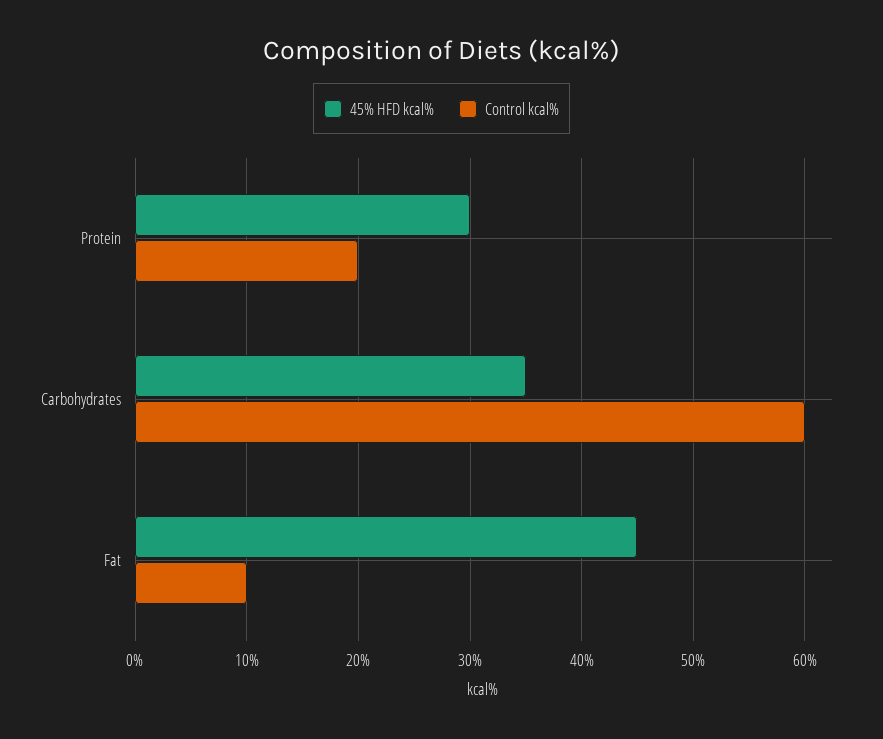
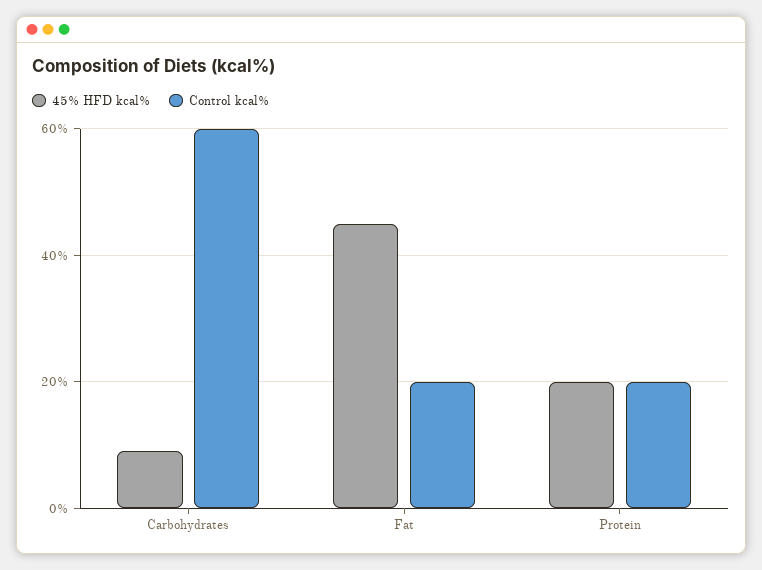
  {
    "45% HFD kcal%": {
-     "Protein": 30,
+     "Protein": 20,
-     "Carbohydrates": 35,
+     "Carbohydrates": 10,
      "Fat": 45
    },
    "Control kcal%": {
      "Protein": 20,
      "Carbohydrates": 60,
-     "Fat": 10
+     "Fat": 20
    }
  }

